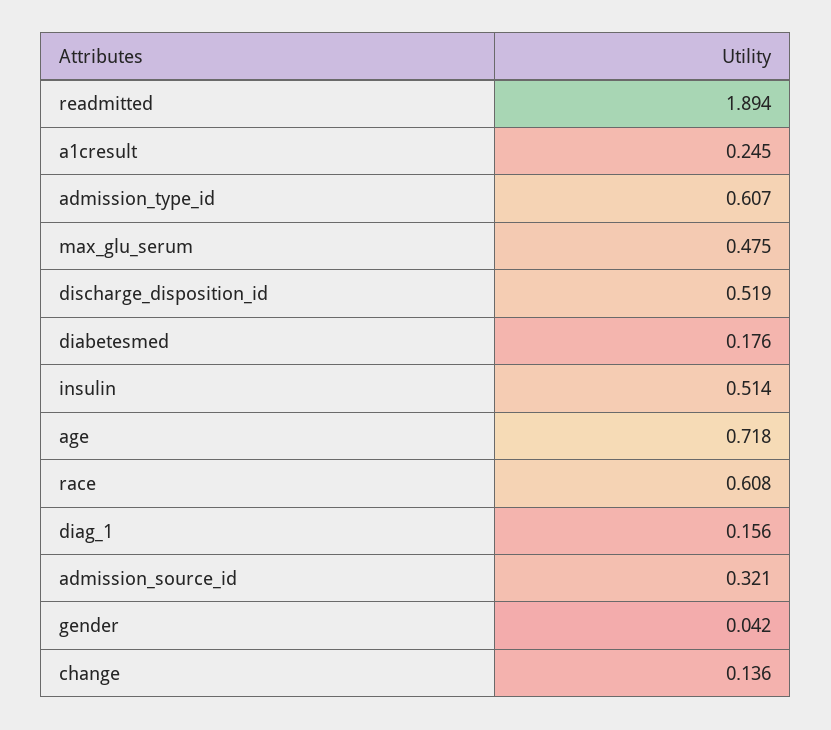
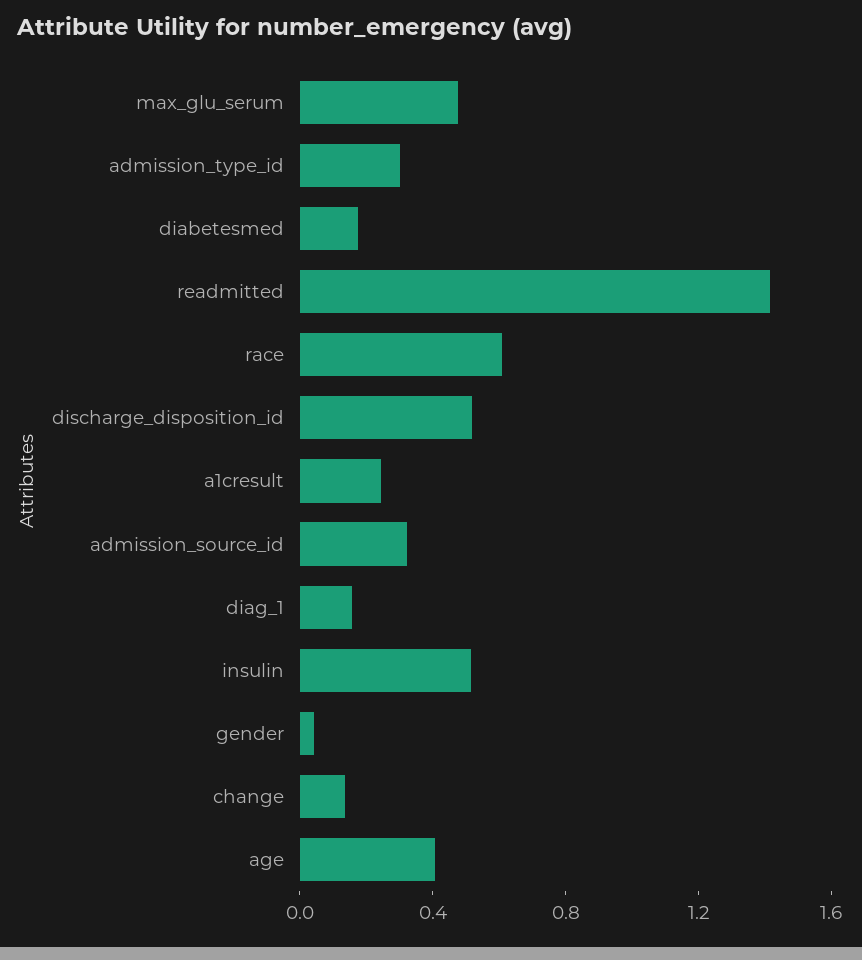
  {
-   "readmitted": 1.894,
+   "readmitted": 1.4,
    "a1cresult": 0.245,
-   "admission_type_id": 0.607,
+   "admission_type_id": 0.3,
    "max_glu_serum": 0.475,
    "discharge_disposition_id": 0.519,
    "diabetesmed": 0.176,
    "insulin": 0.514,
-   "age": 0.718,
+   "age": 0.4,
    "race": 0.608,
    "diag_1": 0.156,
    "admission_source_id": 0.321,
    "gender": 0.042,
    "change": 0.136
  }

